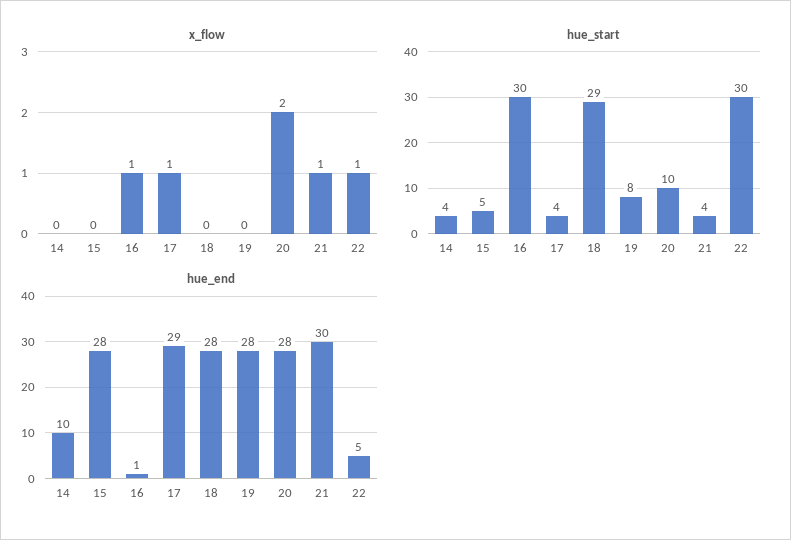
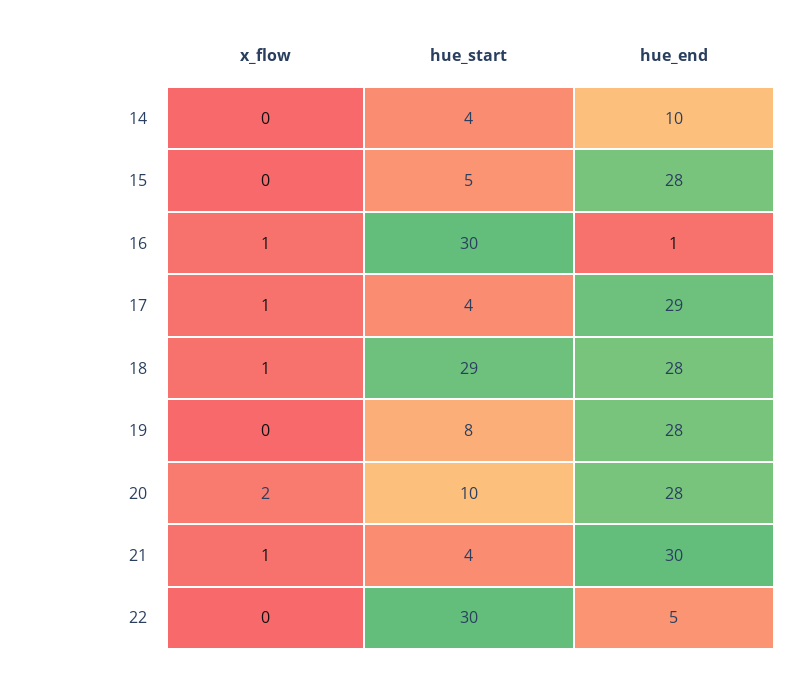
  {
    "x_flow": {
      "14": 0,
      "15": 0,
      "16": 1,
      "17": 1,
-     "18": 0,
+     "18": 1,
      "19": 0,
      "20": 2,
      "21": 1,
-     "22": 1
+     "22": 0
    },
    "hue_start": {
      "14": 4,
      "15": 5,
      "16": 30,
      "17": 4,
      "18": 29,
      "19": 8,
      "20": 10,
      "21": 4,
      "22": 30
    },
    "hue_end": {
      "14": 10,
      "15": 28,
      "16": 1,
      "17": 29,
      "18": 28,
      "19": 28,
      "20": 28,
      "21": 30,
      "22": 5
    }
  }

